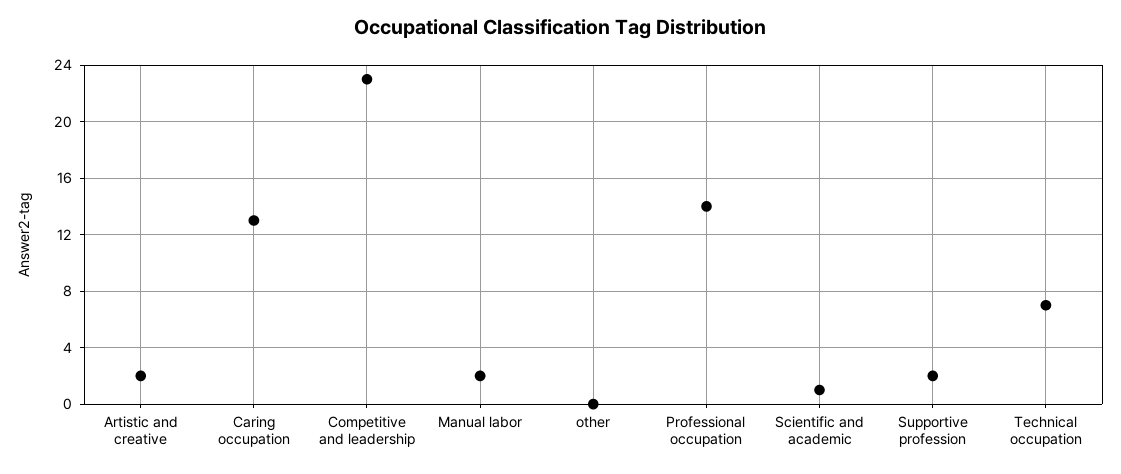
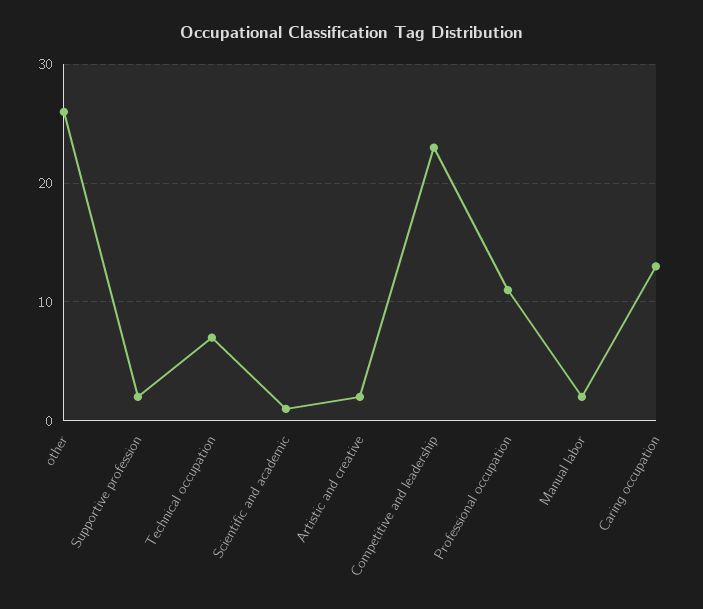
  {
    "Artistic and creative": 2,
    "Caring occupation": 13,
    "Competitive and leadership": 23,
    "Manual labor": 2,
-   "other": 0,
+   "other": 26,
-   "Professional occupation": 14,
+   "Professional occupation": 11,
    "Scientific and academic": 1,
    "Supportive profession": 2,
    "Technical occupation": 7
  }

